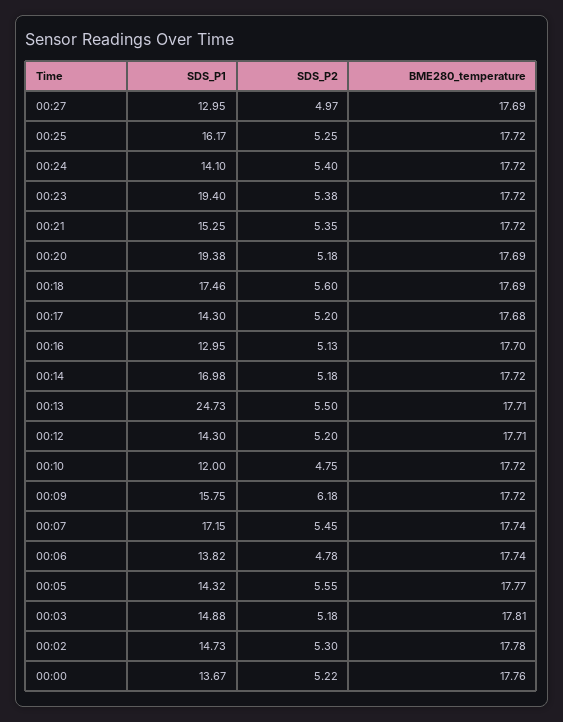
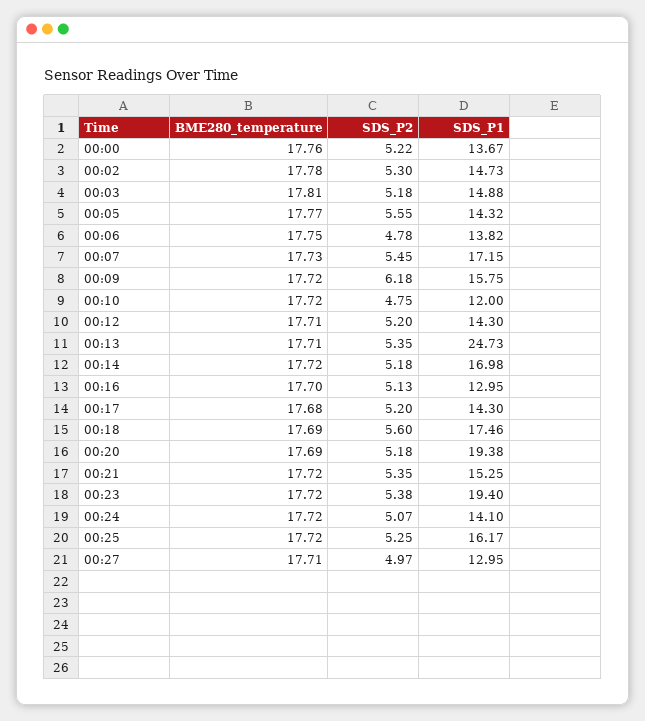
  {
    "SDS_P1": {
      "00:27": 12.95,
      "00:25": 16.17,
      "00:24": 14.1,
      "00:23": 19.4,
      "00:21": 15.25,
      "00:20": 19.38,
      "00:18": 17.46,
      "00:17": 14.3,
      "00:16": 12.95,
      "00:14": 16.98,
      "00:13": 24.73,
      "00:12": 14.3,
      "00:10": 12,
      "00:09": 15.75,
      "00:07": 17.15,
      "00:06": 13.82,
      "00:05": 14.32,
      "00:03": 14.88,
      "00:02": 14.73,
      "00:00": 13.67
    },
    "SDS_P2": {
      "00:27": 4.97,
      "00:25": 5.25,
-     "00:24": 5.4,
+     "00:24": 5.07,
      "00:23": 5.38,
      "00:21": 5.35,
      "00:20": 5.18,
      "00:18": 5.6,
      "00:17": 5.2,
      "00:16": 5.13,
      "00:14": 5.18,
-     "00:13": 5.5,
+     "00:13": 5.35,
      "00:12": 5.2,
      "00:10": 4.75,
      "00:09": 6.18,
      "00:07": 5.45,
      "00:06": 4.78,
      "00:05": 5.55,
      "00:03": 5.18,
      "00:02": 5.3,
      "00:00": 5.22
    },
    "BME280_temperature": {
-     "00:27": 17.69,
+     "00:27": 17.71,
      "00:25": 17.72,
      "00:24": 17.72,
      "00:23": 17.72,
      "00:21": 17.72,
      "00:20": 17.69,
      "00:18": 17.69,
      "00:17": 17.68,
      "00:16": 17.7,
      "00:14": 17.72,
      "00:13": 17.71,
      "00:12": 17.71,
      "00:10": 17.72,
      "00:09": 17.72,
-     "00:07": 17.74,
+     "00:07": 17.73,
-     "00:06": 17.74,
+     "00:06": 17.75,
      "00:05": 17.77,
      "00:03": 17.81,
      "00:02": 17.78,
      "00:00": 17.76
    }
  }

